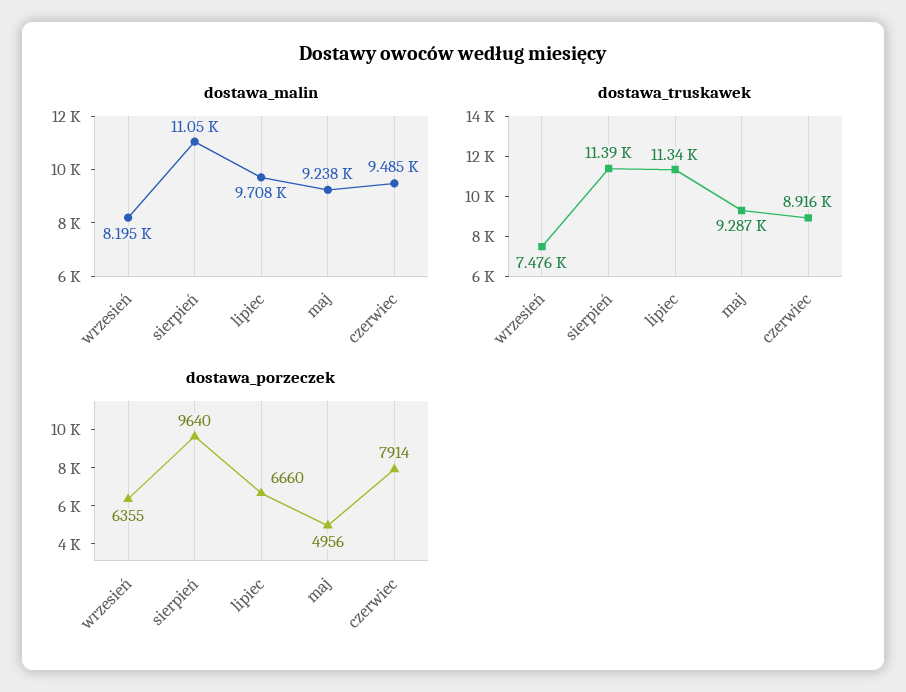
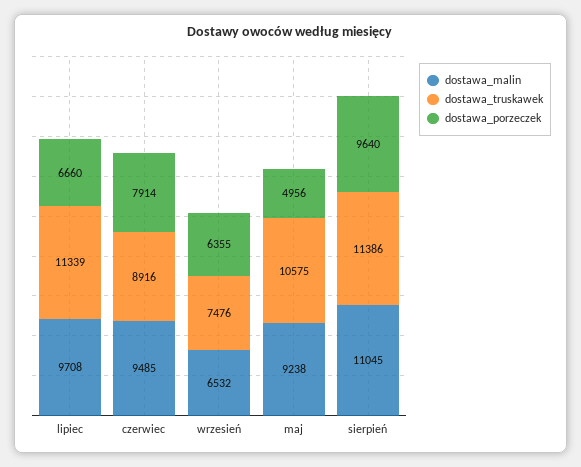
  {
    "dostawa_malin": {
-     "wrzesień": 8195,
+     "wrzesień": 6532,
      "sierpień": 11045,
      "lipiec": 9708,
      "maj": 9238,
      "czerwiec": 9485
    },
    "dostawa_truskawek": {
      "wrzesień": 7476,
      "sierpień": 11386,
      "lipiec": 11339,
-     "maj": 9287,
+     "maj": 10575,
      "czerwiec": 8916
    },
    "dostawa_porzeczek": {
      "wrzesień": 6355,
      "sierpień": 9640,
      "lipiec": 6660,
      "maj": 4956,
      "czerwiec": 7914
    }
  }

